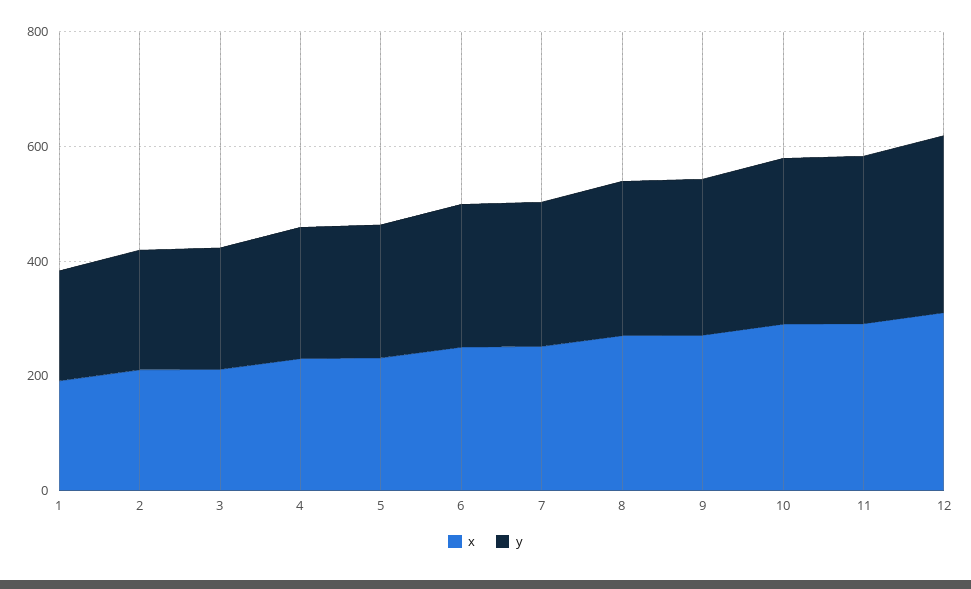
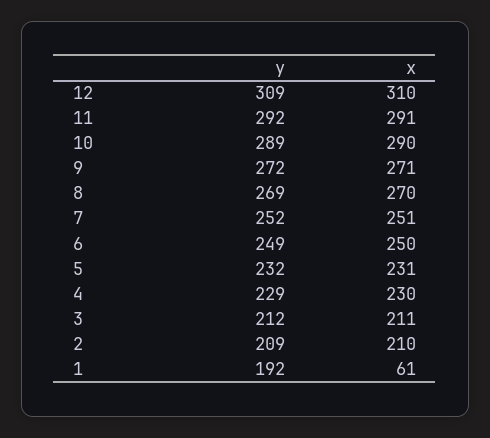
  {
    "x": {
-     "1": 200,
+     "1": 61,
      "2": 210,
      "3": 211,
      "4": 230,
      "5": 231,
      "6": 250,
      "7": 251,
      "8": 270,
      "9": 271,
      "10": 290,
      "11": 291,
      "12": 310
    },
    "y": {
      "1": 192,
      "2": 209,
      "3": 212,
      "4": 229,
      "5": 232,
      "6": 249,
      "7": 252,
      "8": 269,
      "9": 272,
      "10": 289,
      "11": 292,
      "12": 309
    }
  }

